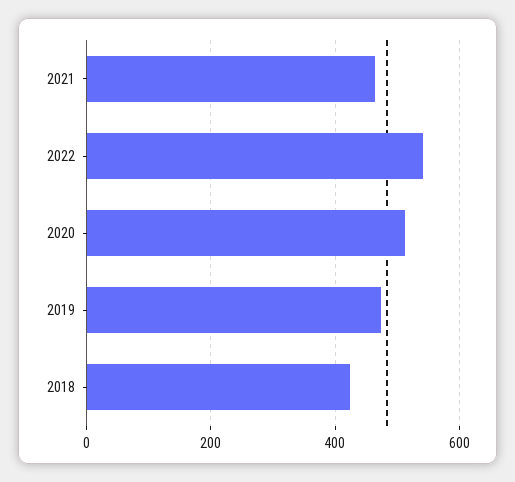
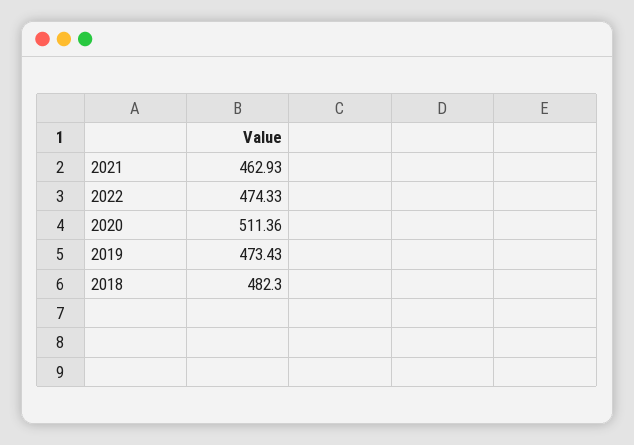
  {
    "2021": 462.93,
-   "2022": 540,
+   "2022": 474.33,
    "2020": 511.36,
    "2019": 473.43,
-   "2018": 420
+   "2018": 482.3
  }

